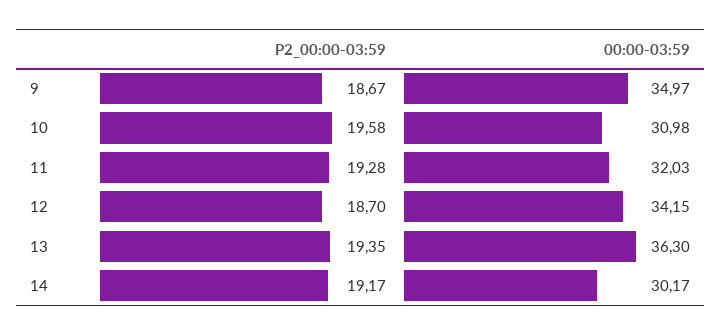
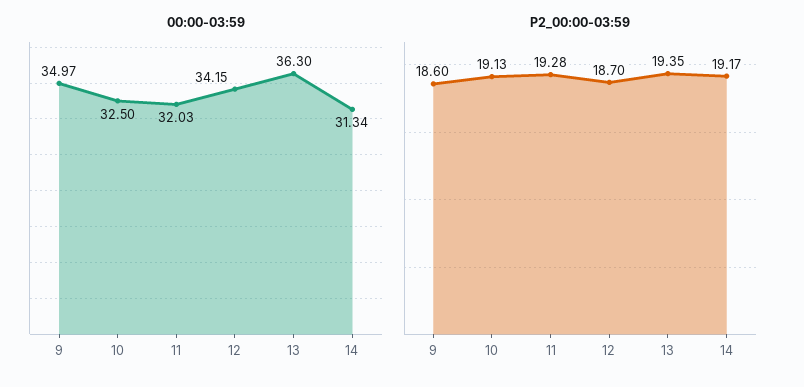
  {
    "P2_00:00-03:59": {
-     "9": 18.67,
+     "9": 18.6,
-     "10": 19.58,
+     "10": 19.13,
      "11": 19.28,
      "12": 18.7,
      "13": 19.35,
      "14": 19.17
    },
    "00:00-03:59": {
      "9": 34.97,
-     "10": 30.98,
+     "10": 32.5,
      "11": 32.03,
      "12": 34.15,
      "13": 36.3,
-     "14": 30.17
+     "14": 31.34
    }
  }

